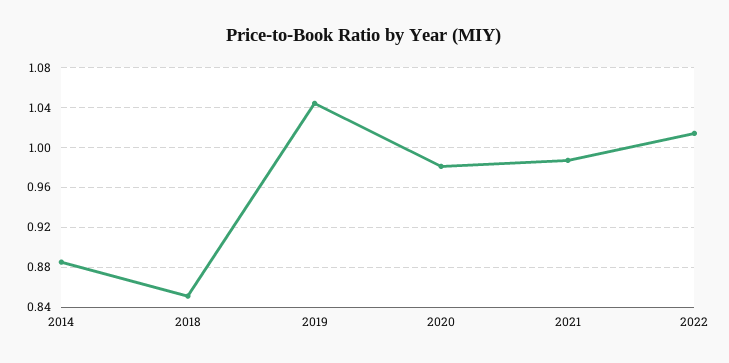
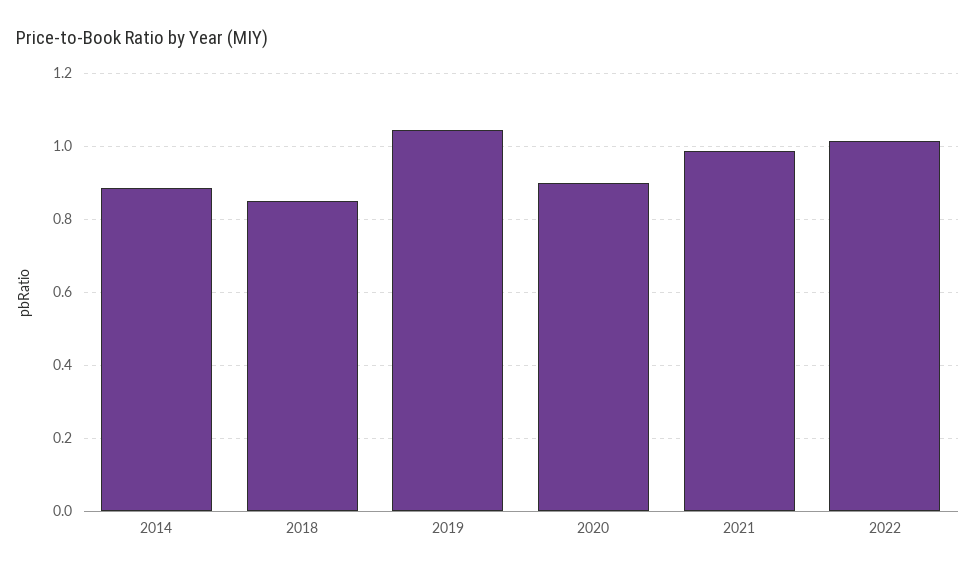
  {
    "2014": 0.89,
    "2018": 0.85,
    "2019": 1.04,
-   "2020": 0.98,
+   "2020": 0.9,
    "2021": 0.99,
    "2022": 1.01
  }

